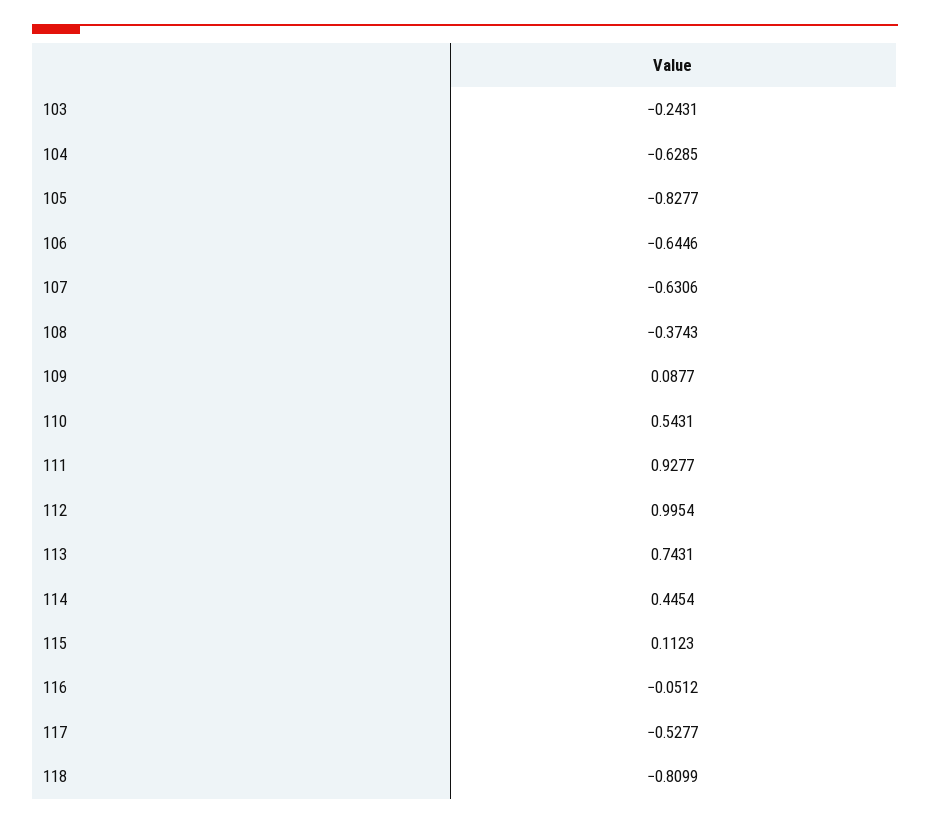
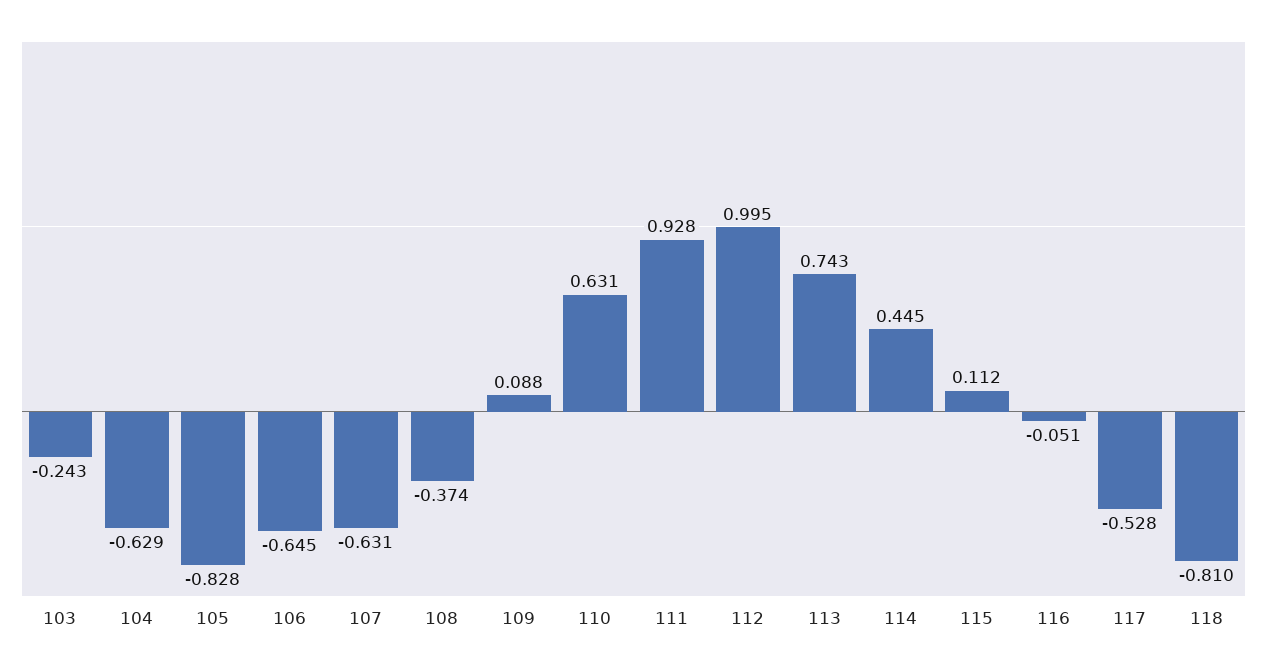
  {
    "103": -0.2431,
    "104": -0.6285,
    "105": -0.8277,
    "106": -0.6446,
    "107": -0.6306,
    "108": -0.3743,
    "109": 0.0877,
-   "110": 0.5431,
+   "110": 0.631,
    "111": 0.9277,
    "112": 0.9954,
    "113": 0.7431,
    "114": 0.4454,
    "115": 0.1123,
    "116": -0.0512,
    "117": -0.5277,
    "118": -0.8099
  }

